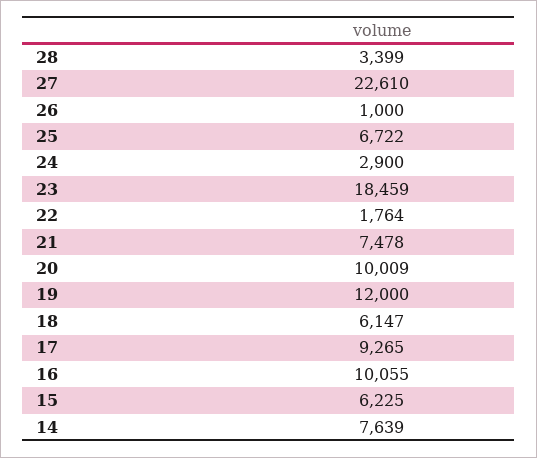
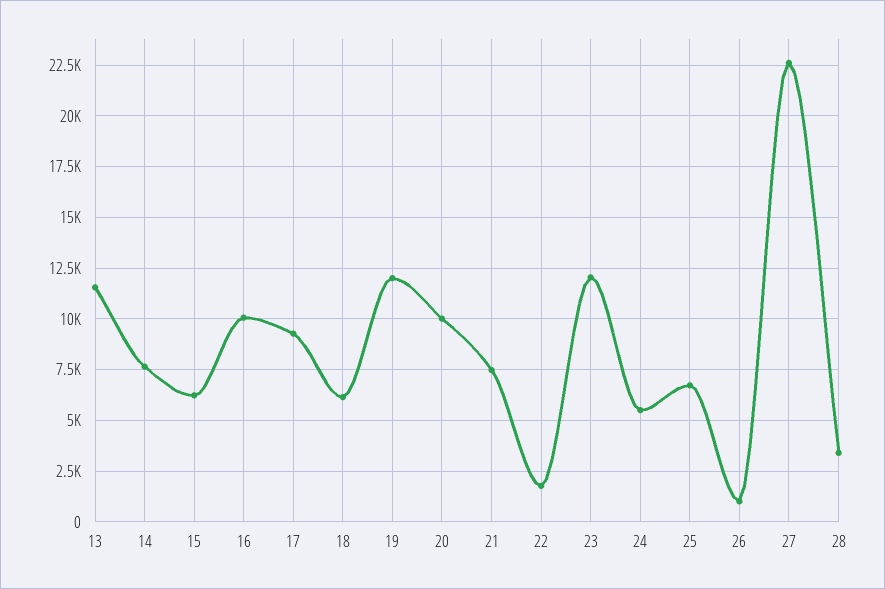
  {
    "28": 3399,
    "27": 22610,
    "26": 1000,
    "25": 6722,
-   "24": 2900,
+   "24": 5500,
-   "23": 18459,
+   "23": 12000,
    "22": 1764,
    "21": 7478,
    "20": 10009,
    "19": 12000,
    "18": 6147,
    "17": 9265,
    "16": 10055,
    "15": 6225,
-   "14": 7639
+   "14": 7639,
+   "13": 11500
  }

